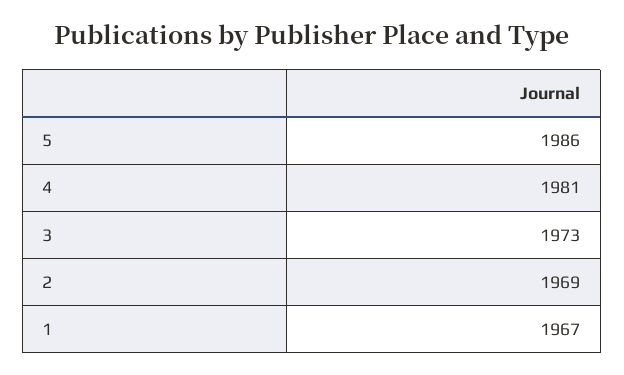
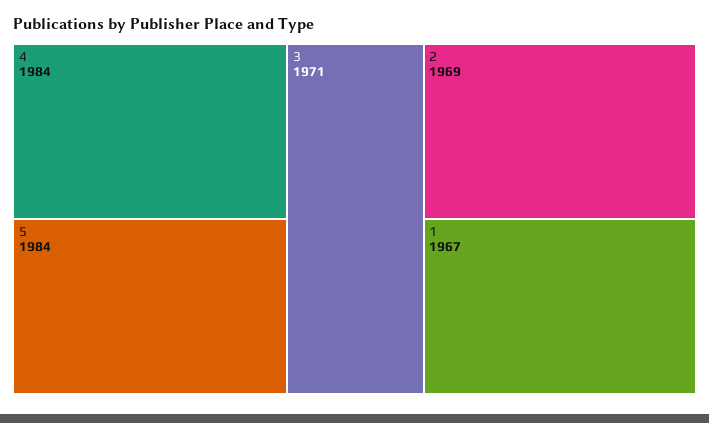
  {
-   "5": 1986,
+   "5": 1984,
-   "4": 1981,
+   "4": 1984,
-   "3": 1973,
+   "3": 1971,
    "2": 1969,
    "1": 1967
  }

